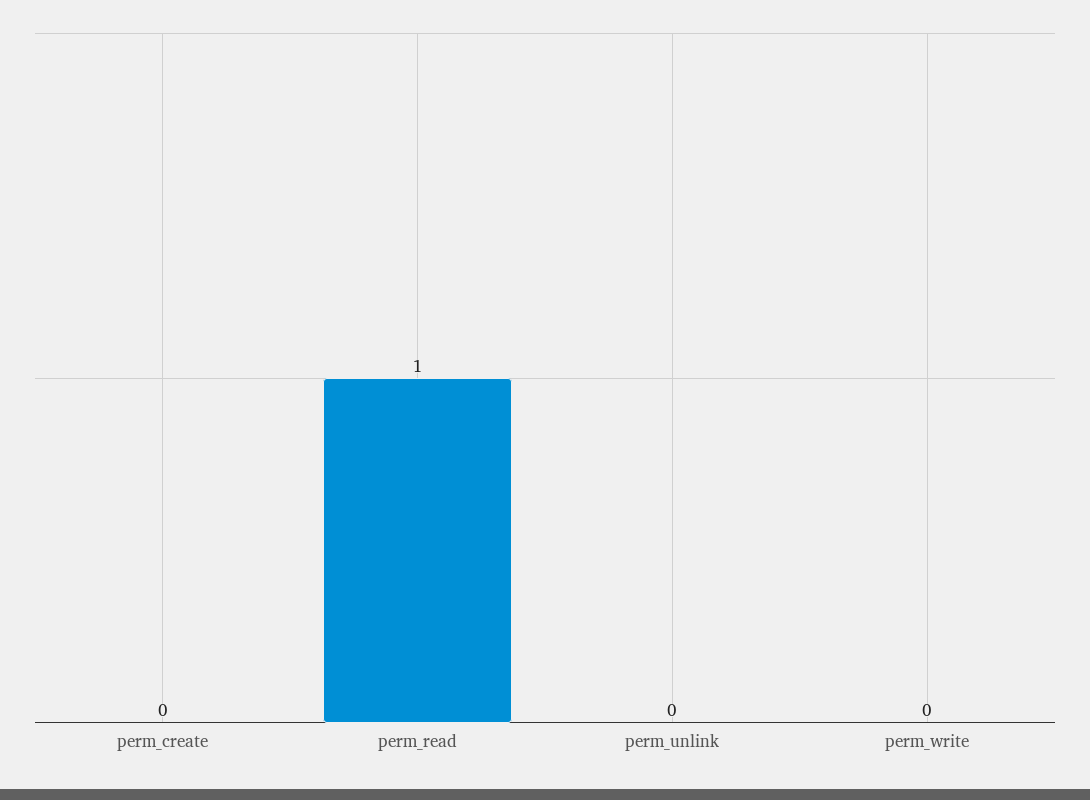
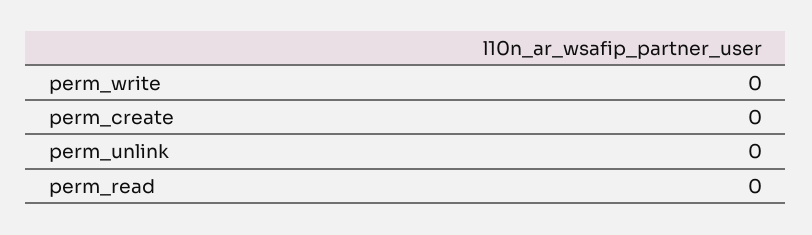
  {
    "perm_create": 0,
-   "perm_read": 1,
+   "perm_read": 0,
    "perm_unlink": 0,
    "perm_write": 0
  }

